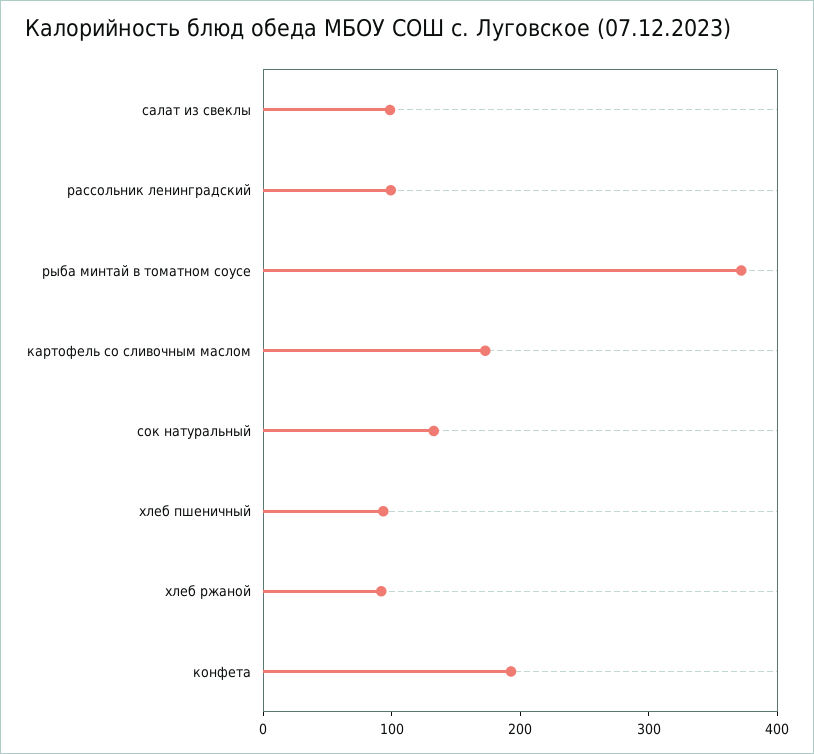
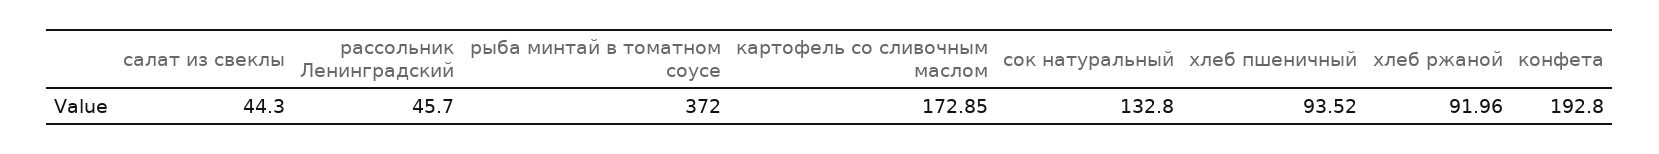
  {
-   "салат из свеклы": 100,
+   "салат из свеклы": 44.3,
-   "рассольник ленинградский": 100,
+   "рассольник ленинградский": 45.7,
    "рыба минтай в томатном соусе": 372,
    "картофель со сливочным маслом": 172.85,
    "сок натуральный": 132.8,
    "хлеб пшеничный": 93.52,
    "хлеб ржаной": 91.96,
    "конфета": 192.8
  }

